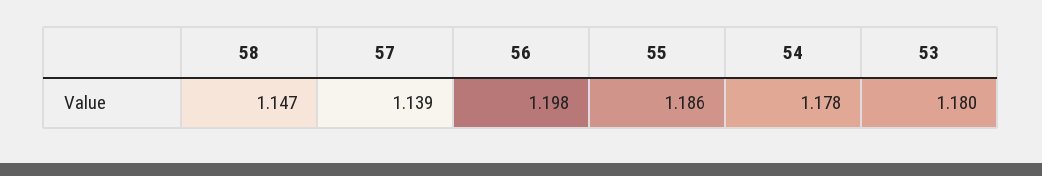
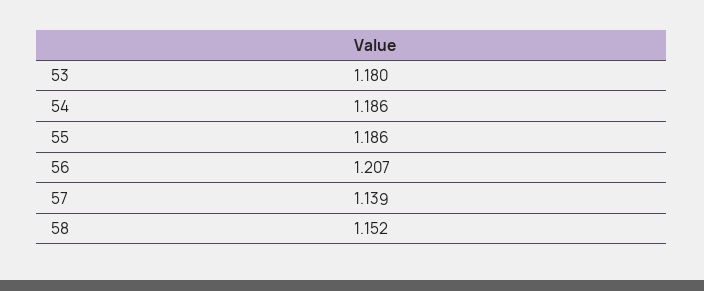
  {
-   "58": 1.147,
+   "58": 1.152,
    "57": 1.139,
-   "56": 1.198,
+   "56": 1.207,
    "55": 1.186,
-   "54": 1.178,
+   "54": 1.186,
    "53": 1.18
  }

